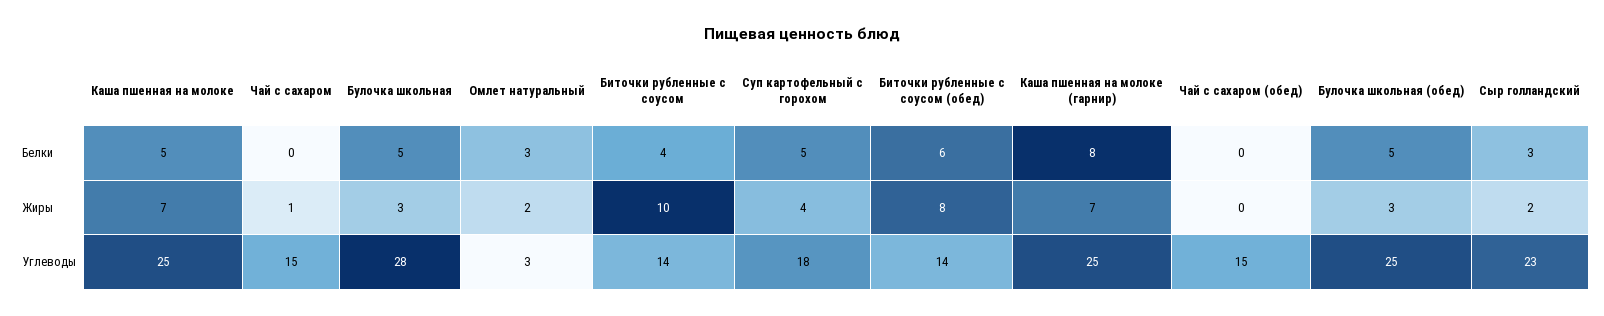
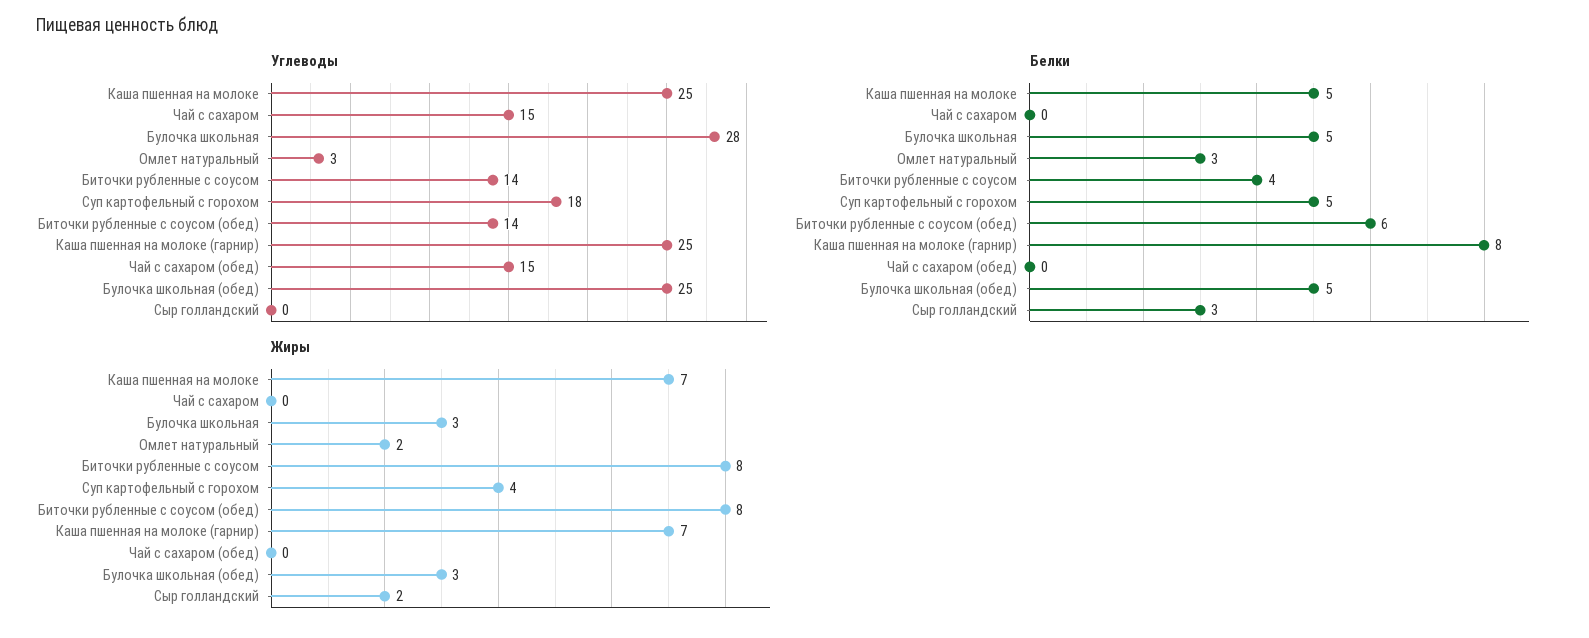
  {
    "Белки": {
      "Каша пшенная на молоке": 5,
      "Чай с сахаром": 0,
      "Булочка школьная": 5,
      "Омлет натуральный": 3,
      "Биточки рубленные с соусом": 4,
      "Суп картофельный с горохом": 5,
      "Биточки рубленные с соусом (обед)": 6,
      "Каша пшенная на молоке (гарнир)": 8,
      "Чай с сахаром (обед)": 0,
      "Булочка школьная (обед)": 5,
      "Сыр голландский": 3
    },
    "Жиры": {
      "Каша пшенная на молоке": 7,
-     "Чай с сахаром": 1,
+     "Чай с сахаром": 0,
      "Булочка школьная": 3,
      "Омлет натуральный": 2,
-     "Биточки рубленные с соусом": 10,
+     "Биточки рубленные с соусом": 8,
      "Суп картофельный с горохом": 4,
      "Биточки рубленные с соусом (обед)": 8,
      "Каша пшенная на молоке (гарнир)": 7,
      "Чай с сахаром (обед)": 0,
      "Булочка школьная (обед)": 3,
      "Сыр голландский": 2
    },
    "Углеводы": {
      "Каша пшенная на молоке": 25,
      "Чай с сахаром": 15,
      "Булочка школьная": 28,
      "Омлет натуральный": 3,
      "Биточки рубленные с соусом": 14,
      "Суп картофельный с горохом": 18,
      "Биточки рубленные с соусом (обед)": 14,
      "Каша пшенная на молоке (гарнир)": 25,
      "Чай с сахаром (обед)": 15,
      "Булочка школьная (обед)": 25,
-     "Сыр голландский": 23
+     "Сыр голландский": 0
    }
  }

